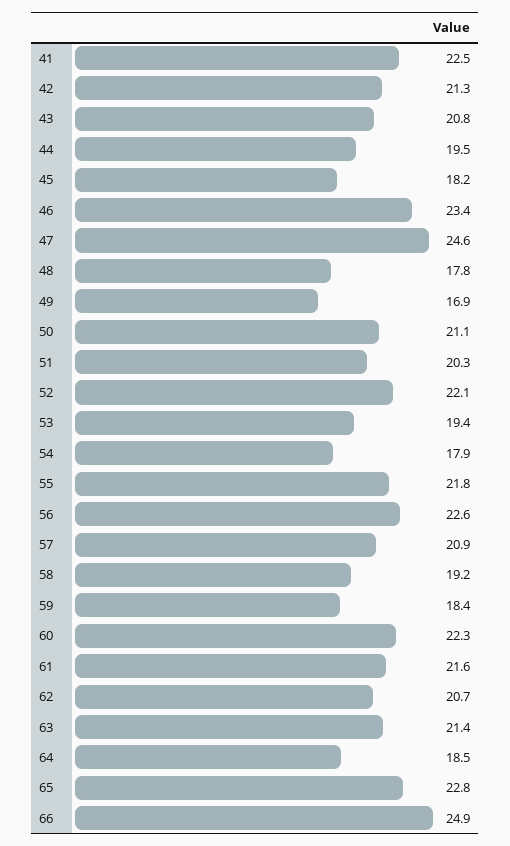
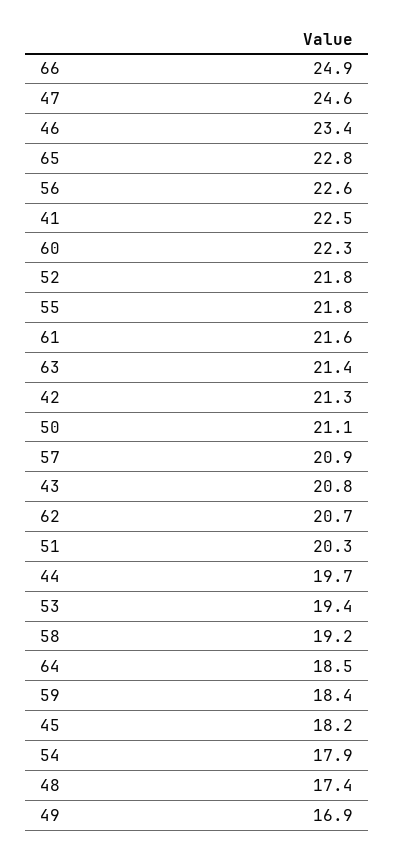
  {
    "41": 22.5,
    "42": 21.3,
    "43": 20.8,
-   "44": 19.5,
+   "44": 19.7,
    "45": 18.2,
    "46": 23.4,
    "47": 24.6,
-   "48": 17.8,
+   "48": 17.4,
    "49": 16.9,
    "50": 21.1,
    "51": 20.3,
-   "52": 22.1,
+   "52": 21.8,
    "53": 19.4,
    "54": 17.9,
    "55": 21.8,
    "56": 22.6,
    "57": 20.9,
    "58": 19.2,
    "59": 18.4,
    "60": 22.3,
    "61": 21.6,
    "62": 20.7,
    "63": 21.4,
    "64": 18.5,
    "65": 22.8,
    "66": 24.9
  }

